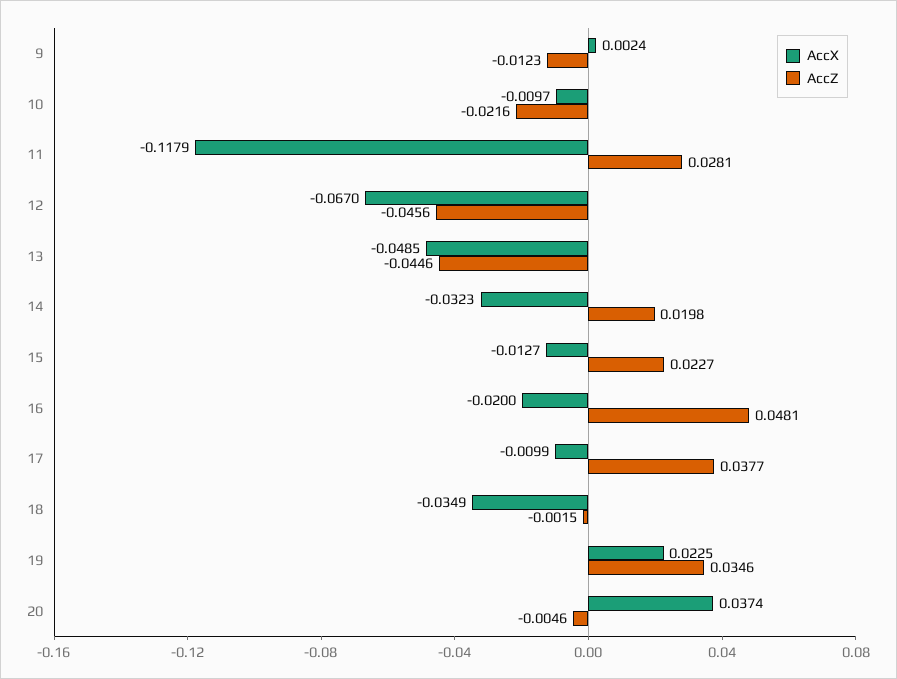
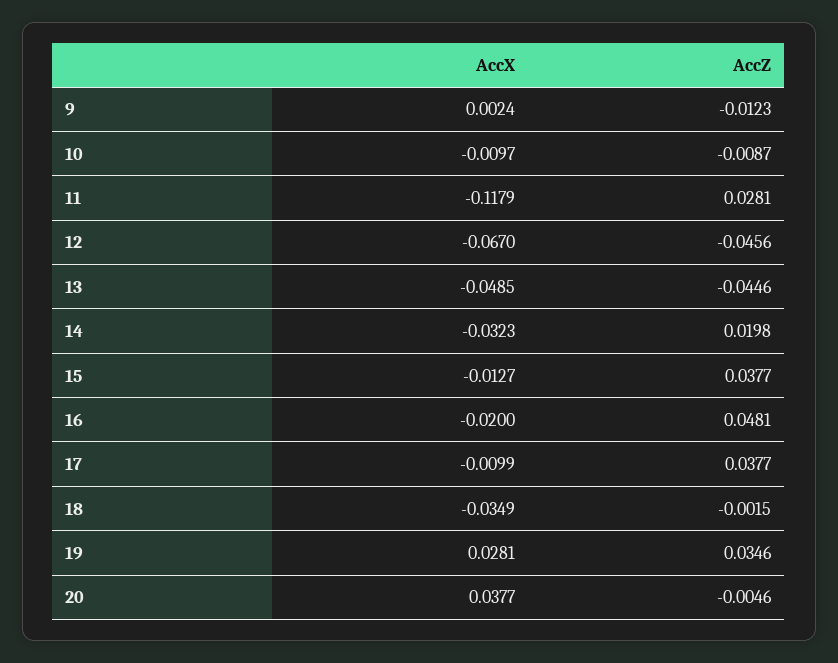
  {
    "AccX": {
      "9": 0.0024,
      "10": -0.0097,
      "11": -0.1179,
      "12": -0.067,
      "13": -0.0485,
      "14": -0.0323,
      "15": -0.0127,
      "16": -0.02,
      "17": -0.0099,
      "18": -0.0349,
-     "19": 0.0225,
+     "19": 0.0281,
-     "20": 0.0374
+     "20": 0.0377
    },
    "AccZ": {
      "9": -0.0123,
-     "10": -0.0216,
+     "10": -0.0087,
      "11": 0.0281,
      "12": -0.0456,
      "13": -0.0446,
      "14": 0.0198,
-     "15": 0.0227,
+     "15": 0.0377,
      "16": 0.0481,
      "17": 0.0377,
      "18": -0.0015,
      "19": 0.0346,
      "20": -0.0046
    }
  }

